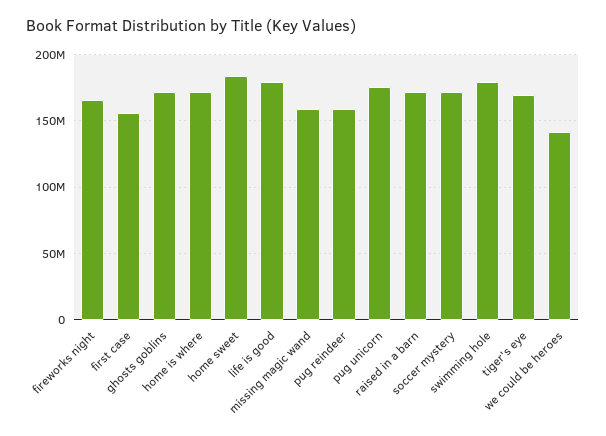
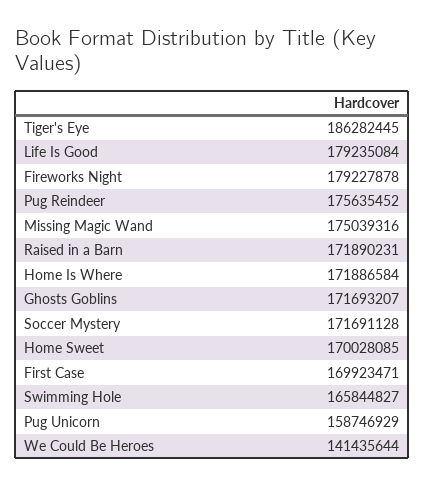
  {
-   "fireworks night": 165000000,
+   "fireworks night": 179227878,
-   "first case": 155000000,
+   "first case": 169923471,
    "ghosts goblins": 171693207,
    "home is where": 171886584,
-   "home sweet": 185000000,
+   "home sweet": 170028085,
    "life is good": 179235084,
-   "missing magic wand": 160000000,
+   "missing magic wand": 175039316,
-   "pug reindeer": 160000000,
+   "pug reindeer": 175635452,
-   "pug unicorn": 175000000,
+   "pug unicorn": 158746929,
    "raised in a barn": 171890231,
    "soccer mystery": 171691128,
-   "swimming hole": 180000000,
+   "swimming hole": 165844827,
-   "tiger's eye": 170000000,
+   "tiger's eye": 186282445,
    "we could be heroes": 141435644
  }

